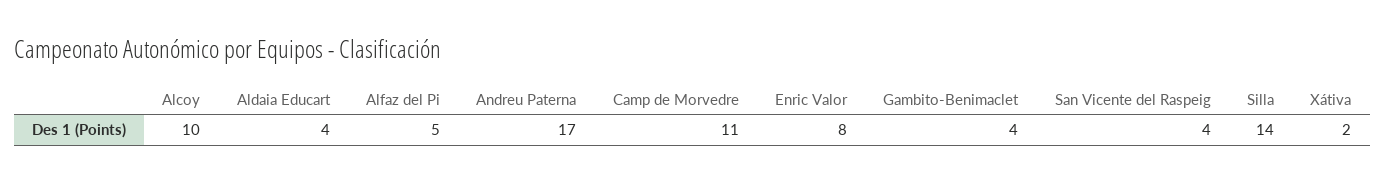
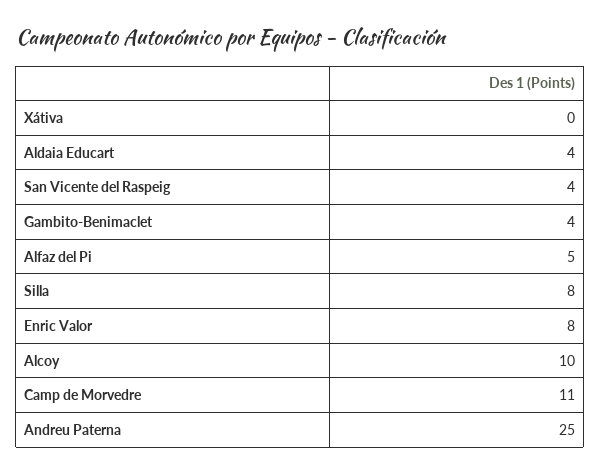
  {
    "Alcoy": 10,
    "Aldaia Educart": 4,
    "Alfaz del Pi": 5,
-   "Andreu Paterna": 17,
+   "Andreu Paterna": 25,
    "Camp de Morvedre": 11,
    "Enric Valor": 8,
    "Gambito-Benimaclet": 4,
    "San Vicente del Raspeig": 4,
-   "Silla": 14,
+   "Silla": 8,
-   "Xátiva": 2
+   "Xátiva": 0
  }

